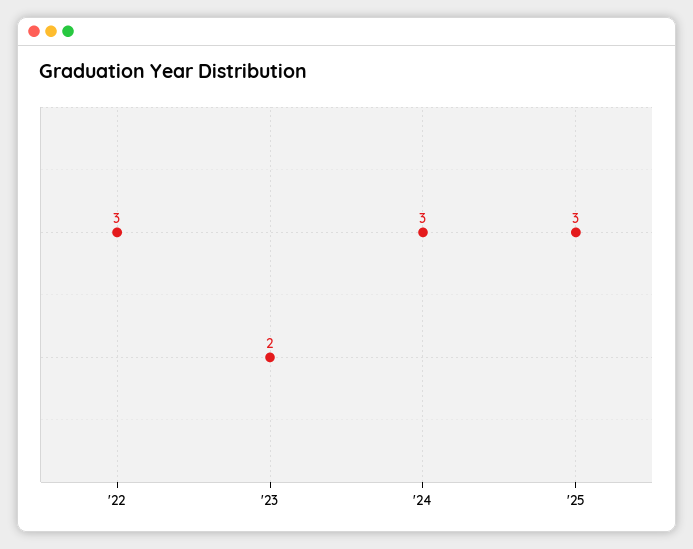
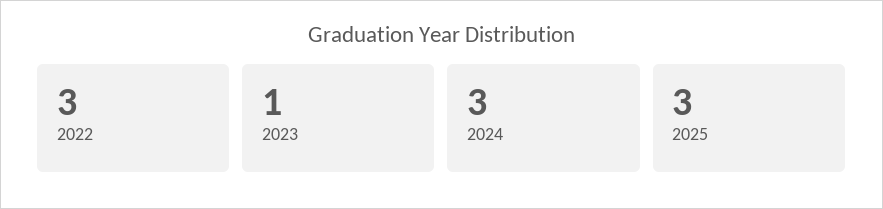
  {
    "'22": 3,
-   "'23": 2,
+   "'23": 1,
    "'24": 3,
    "'25": 3
  }

